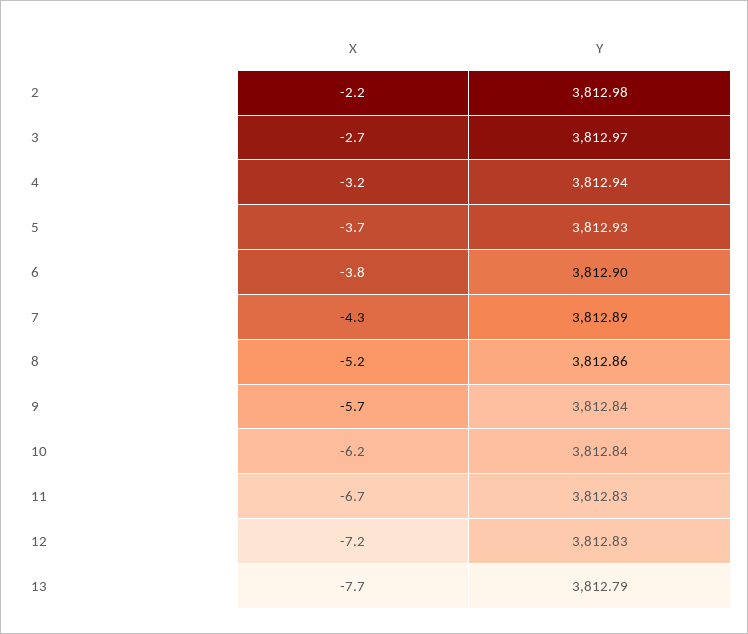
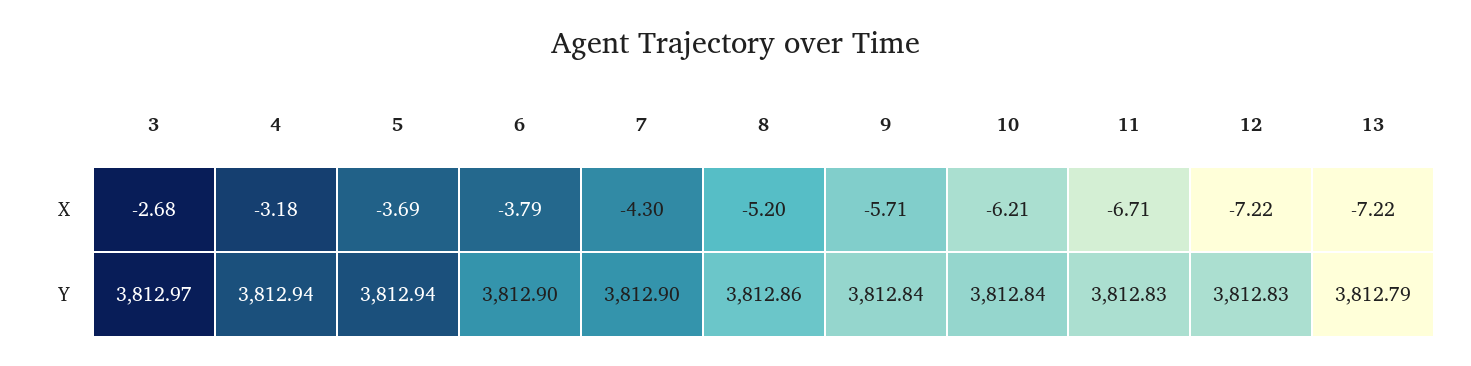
  {
    "X": {
-     "2": -2.2,
      "3": -2.68,
      "4": -3.18,
      "5": -3.69,
      "6": -3.79,
      "7": -4.3,
      "8": -5.2,
      "9": -5.71,
      "10": -6.21,
      "11": -6.71,
      "12": -7.22,
-     "13": -7.7
+     "13": -7.22
    },
    "Y": {
-     "2": 3812.98,
      "3": 3812.97,
      "4": 3812.94,
-     "5": 3812.93,
+     "5": 3812.94,
      "6": 3812.9,
-     "7": 3812.89,
+     "7": 3812.9,
      "8": 3812.86,
      "9": 3812.84,
      "10": 3812.84,
      "11": 3812.83,
      "12": 3812.83,
      "13": 3812.79
    }
  }

